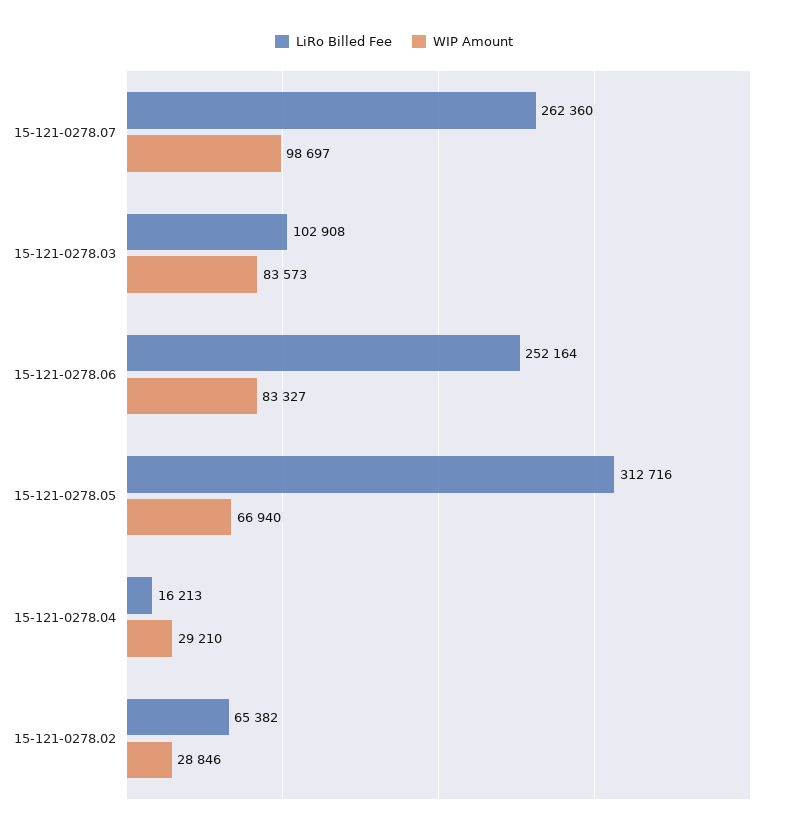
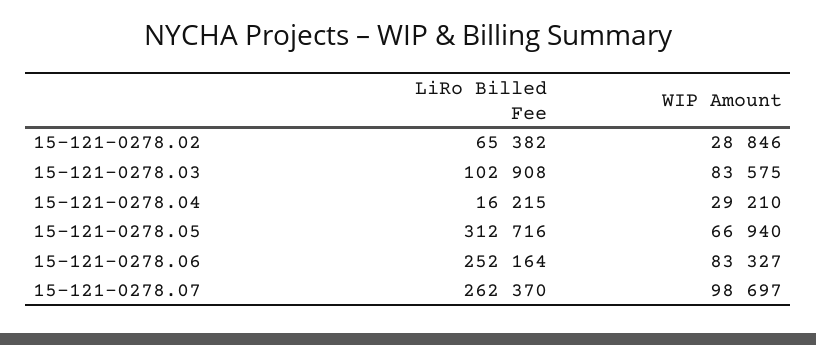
  {
    "LiRo Billed Fee": {
-     "15-121-0278.07": 262360,
+     "15-121-0278.07": 262370,
      "15-121-0278.03": 102908,
      "15-121-0278.06": 252164,
      "15-121-0278.05": 312716,
-     "15-121-0278.04": 16213,
+     "15-121-0278.04": 16215,
      "15-121-0278.02": 65382
    },
    "WIP Amount": {
      "15-121-0278.07": 98697,
-     "15-121-0278.03": 83573,
+     "15-121-0278.03": 83575,
      "15-121-0278.06": 83327,
      "15-121-0278.05": 66940,
      "15-121-0278.04": 29210,
      "15-121-0278.02": 28846
    }
  }

